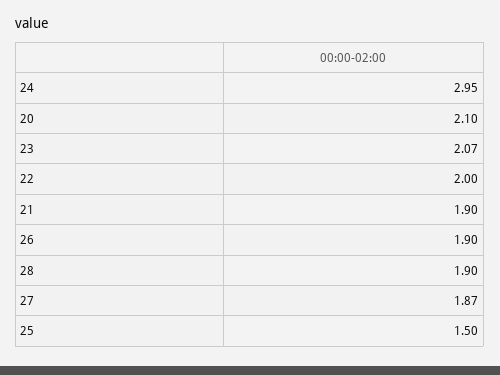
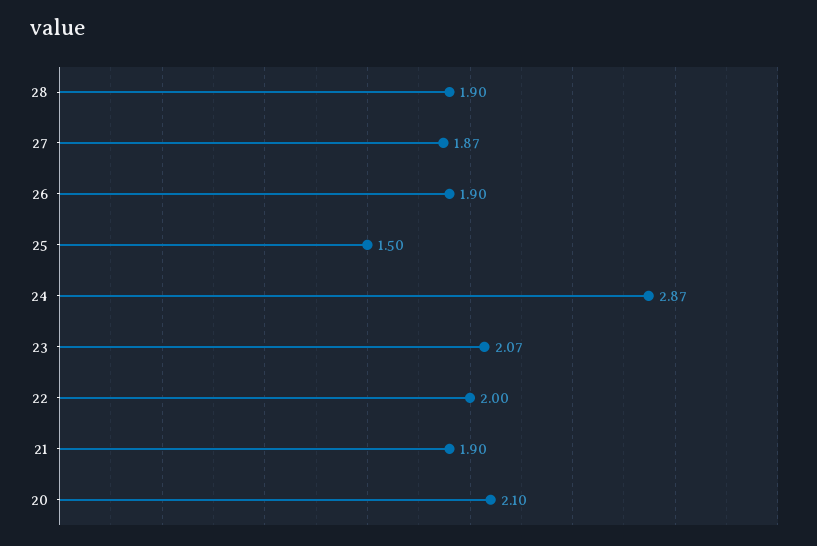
  {
-   "24": 2.95,
+   "24": 2.87,
    "20": 2.1,
    "23": 2.07,
    "22": 2,
    "21": 1.9,
    "26": 1.9,
    "28": 1.9,
    "27": 1.87,
    "25": 1.5
  }

